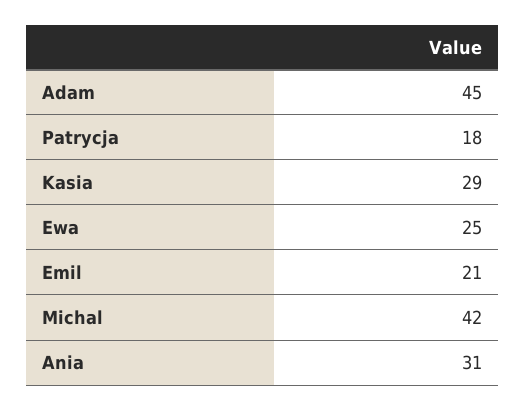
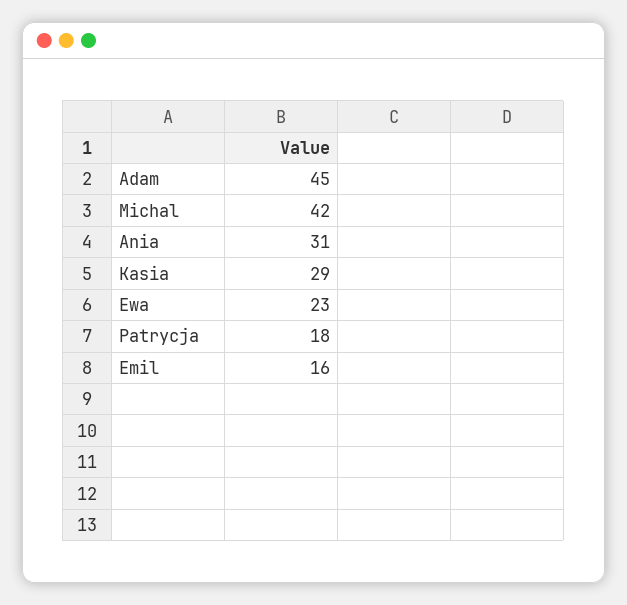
  {
    "Adam": 45,
    "Patrycja": 18,
    "Kasia": 29,
-   "Ewa": 25,
+   "Ewa": 23,
-   "Emil": 21,
+   "Emil": 16,
    "Michal": 42,
    "Ania": 31
  }

